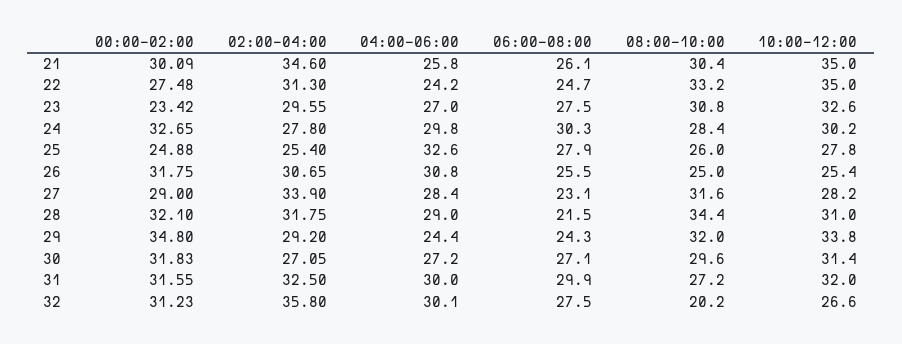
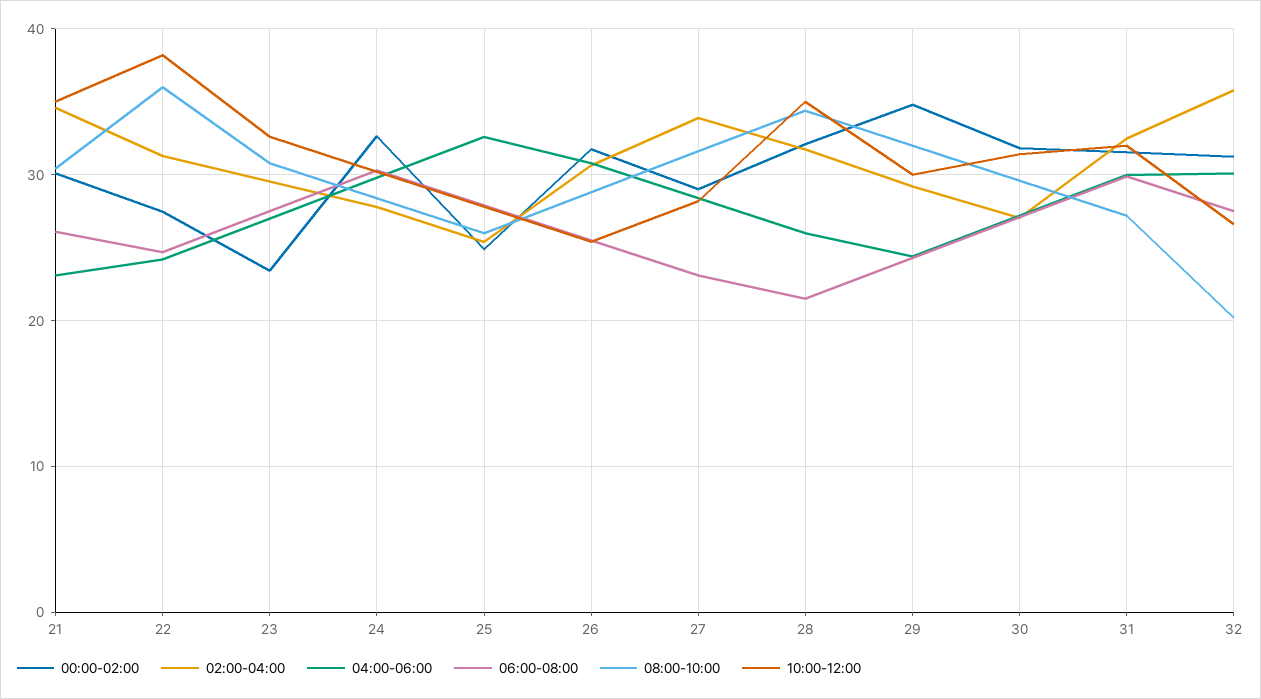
  {
    "00:00-02:00": {
      "21": 30.09,
      "22": 27.48,
      "23": 23.42,
      "24": 32.65,
      "25": 24.88,
      "26": 31.75,
      "27": 29,
      "28": 32.1,
      "29": 34.8,
      "30": 31.83,
      "31": 31.55,
      "32": 31.23
    },
    "02:00-04:00": {
      "21": 34.6,
      "22": 31.3,
      "23": 29.55,
      "24": 27.8,
      "25": 25.4,
      "26": 30.65,
      "27": 33.9,
      "28": 31.75,
      "29": 29.2,
      "30": 27.05,
      "31": 32.5,
      "32": 35.8
    },
    "04:00-06:00": {
-     "21": 25.8,
+     "21": 23,
      "22": 24.2,
      "23": 27,
      "24": 29.8,
      "25": 32.6,
      "26": 30.8,
      "27": 28.4,
-     "28": 29,
+     "28": 26,
      "29": 24.4,
      "30": 27.2,
      "31": 30,
      "32": 30.1
    },
    "06:00-08:00": {
      "21": 26.1,
      "22": 24.7,
      "23": 27.5,
      "24": 30.3,
      "25": 27.9,
      "26": 25.5,
      "27": 23.1,
      "28": 21.5,
      "29": 24.3,
      "30": 27.1,
      "31": 29.9,
      "32": 27.5
    },
    "08:00-10:00": {
      "21": 30.4,
-     "22": 33.2,
+     "22": 36,
      "23": 30.8,
      "24": 28.4,
      "25": 26,
-     "26": 25,
+     "26": 29,
      "27": 31.6,
      "28": 34.4,
      "29": 32,
      "30": 29.6,
      "31": 27.2,
      "32": 20.2
    },
    "10:00-12:00": {
      "21": 35,
-     "22": 35,
+     "22": 38,
      "23": 32.6,
      "24": 30.2,
      "25": 27.8,
      "26": 25.4,
      "27": 28.2,
-     "28": 31,
+     "28": 35,
-     "29": 33.8,
+     "29": 30,
      "30": 31.4,
      "31": 32,
      "32": 26.6
    }
  }

